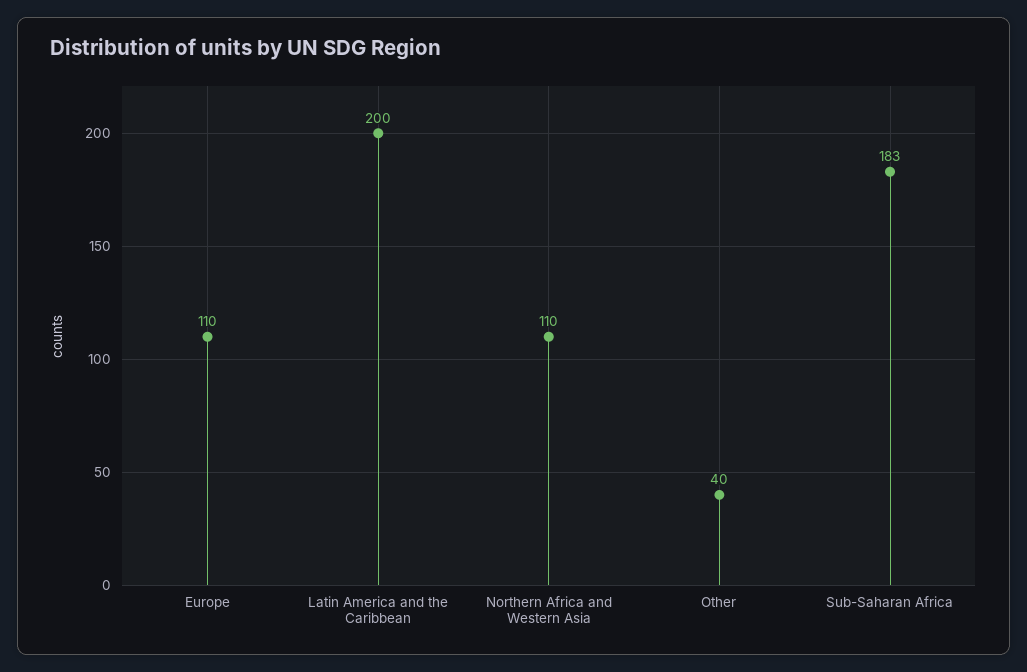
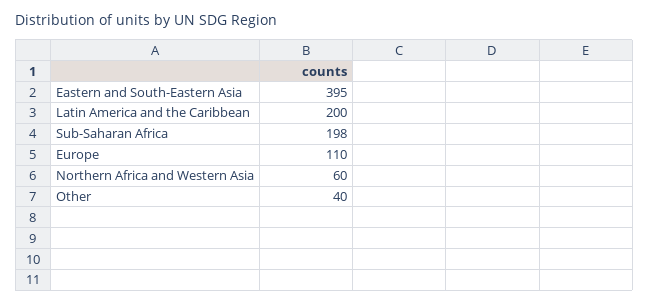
  {
    "Europe": 110,
    "Latin America and the Caribbean": 200,
-   "Northern Africa and Western Asia": 110,
+   "Northern Africa and Western Asia": 60,
    "Other": 40,
-   "Sub-Saharan Africa": 183
+   "Sub-Saharan Africa": 198,
+   "Eastern and South-Eastern Asia": 395
  }

